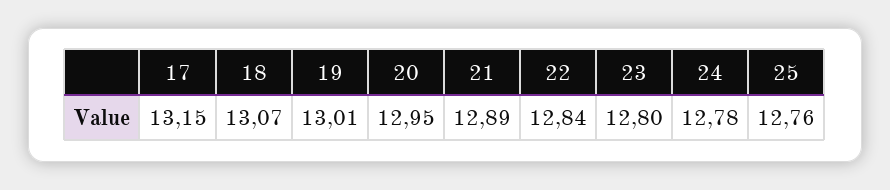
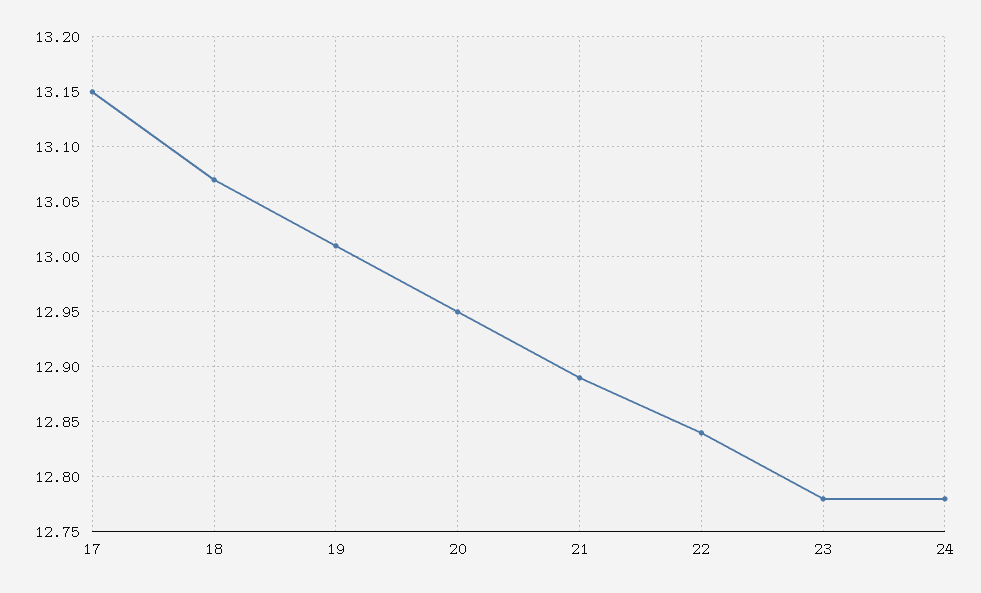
  {
    "17": 13.15,
    "18": 13.07,
    "19": 13.01,
    "20": 12.95,
    "21": 12.89,
    "22": 12.84,
-   "23": 12.8,
+   "23": 12.78,
-   "24": 12.78,
+   "24": 12.78
-   "25": 12.76
  }

